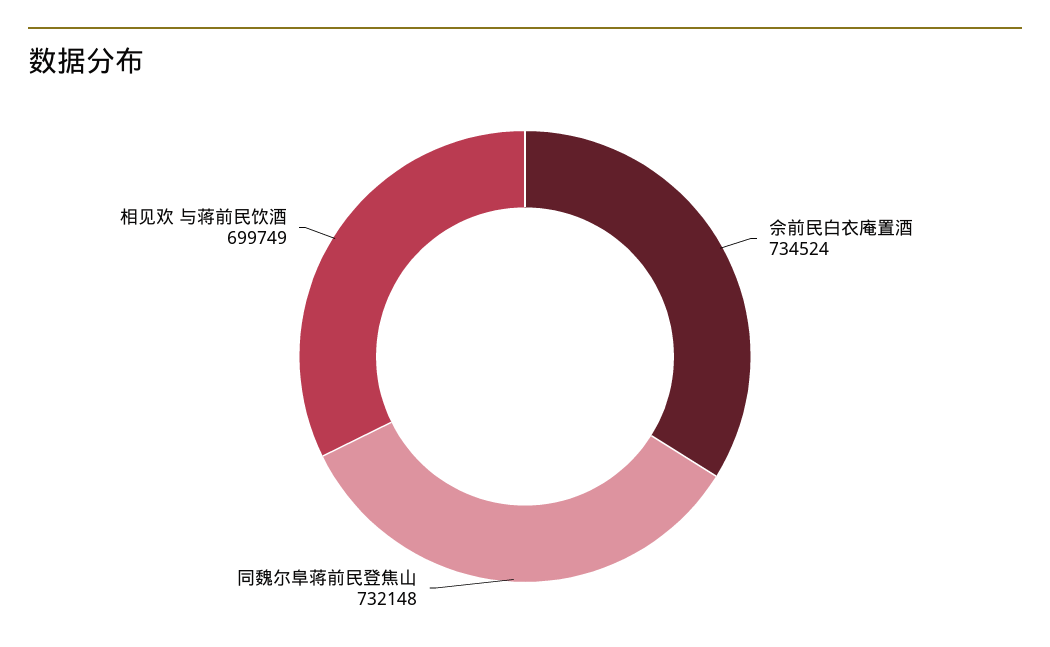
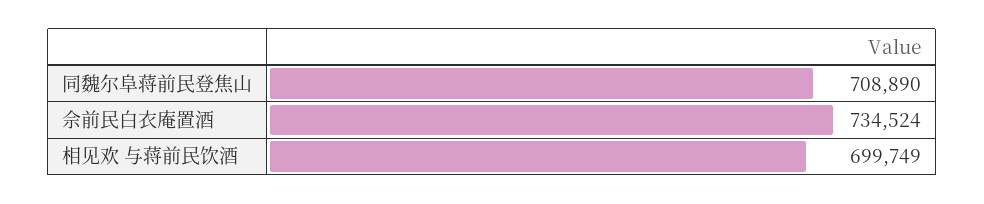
  {
    "佘前民白衣庵置酒": 734524,
-   "同魏尔阜蒋前民登焦山": 732148,
+   "同魏尔阜蒋前民登焦山": 708890,
    "相见欢 与蒋前民饮酒": 699749
  }

